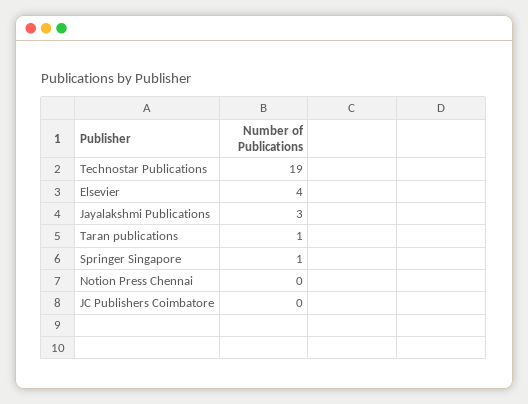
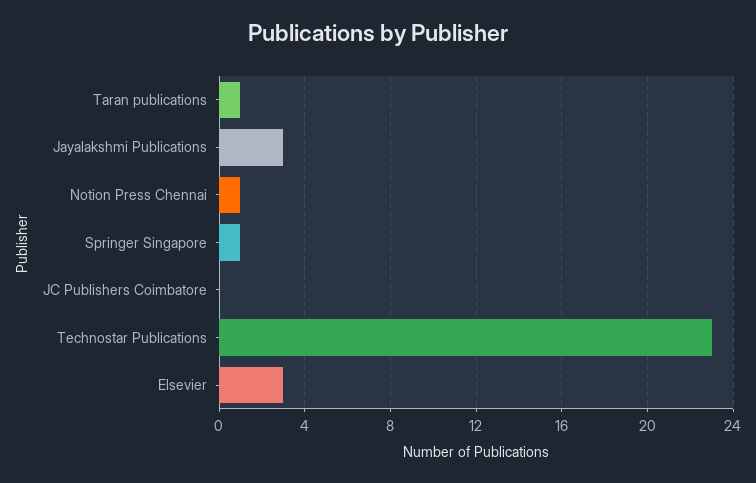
  {
-   "Technostar Publications": 19,
+   "Technostar Publications": 23,
-   "Elsevier": 4,
+   "Elsevier": 3,
    "Jayalakshmi Publications": 3,
    "Taran publications": 1,
    "Springer Singapore": 1,
-   "Notion Press Chennai": 0,
+   "Notion Press Chennai": 1,
    "JC Publishers Coimbatore": 0
  }

